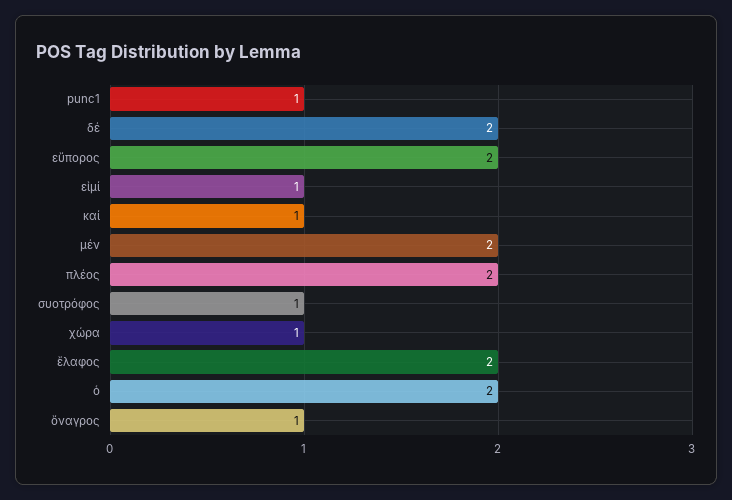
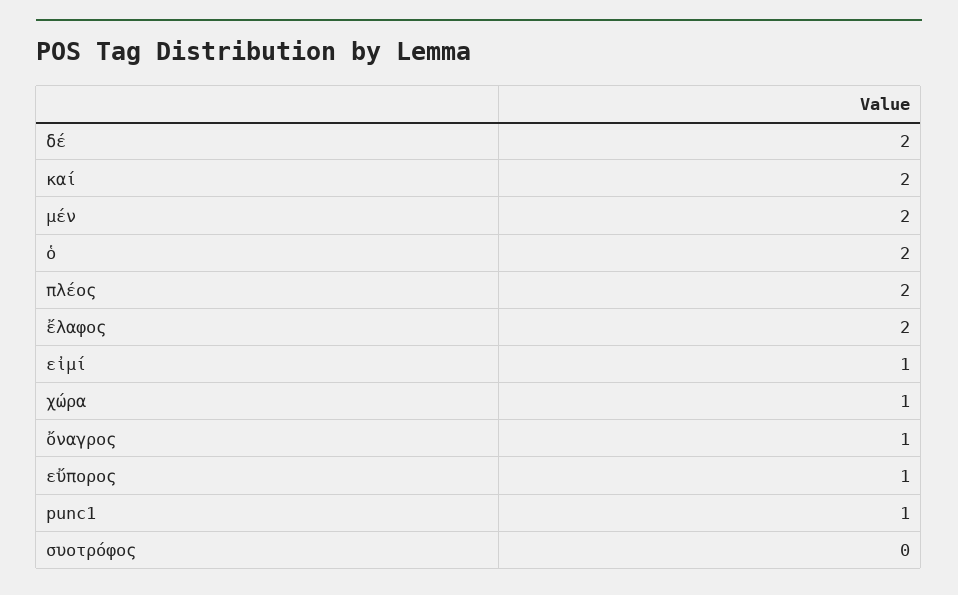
  {
    "punc1": 1,
    "δέ": 2,
-   "εὔπορος": 2,
+   "εὔπορος": 1,
    "εἰμί": 1,
-   "καί": 1,
+   "καί": 2,
    "μέν": 2,
    "πλέος": 2,
-   "συοτρόφος": 1,
+   "συοτρόφος": 0,
    "χώρα": 1,
    "ἔλαφος": 2,
    "ὁ": 2,
    "ὄναγρος": 1
  }

